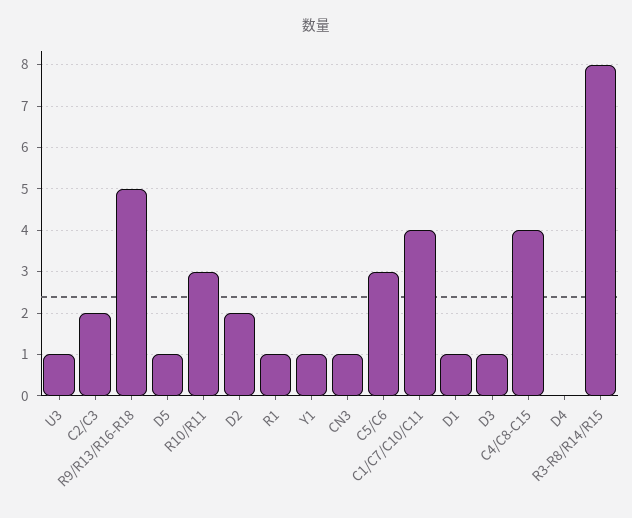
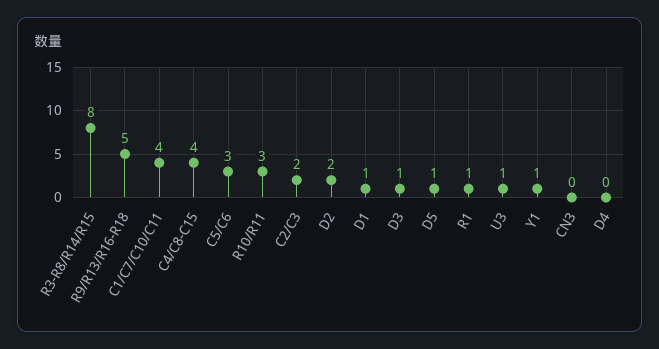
  {
    "U3": 1,
    "C2/C3": 2,
    "R9/R13/R16-R18": 5,
    "D5": 1,
    "R10/R11": 3,
    "D2": 2,
    "R1": 1,
    "Y1": 1,
-   "CN3": 1,
+   "CN3": 0,
    "C5/C6": 3,
    "C1/C7/C10/C11": 4,
    "D1": 1,
    "D3": 1,
    "C4/C8-C15": 4,
    "D4": 0,
    "R3-R8/R14/R15": 8
  }

